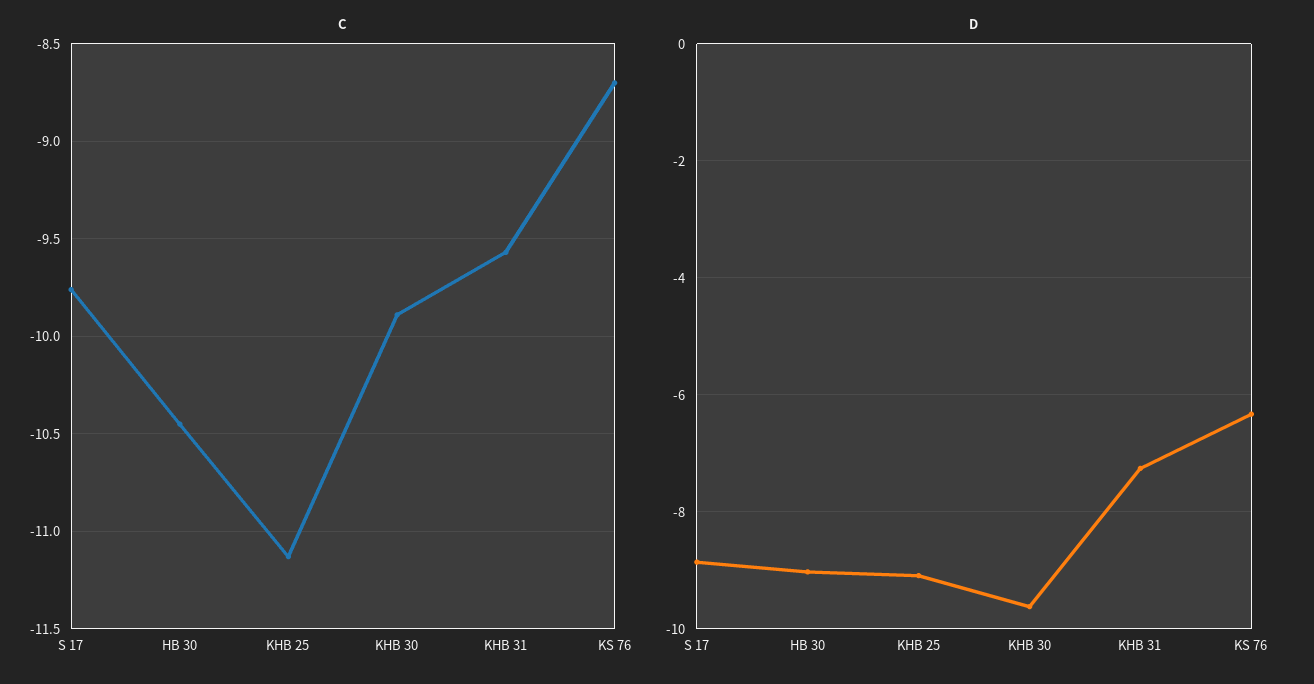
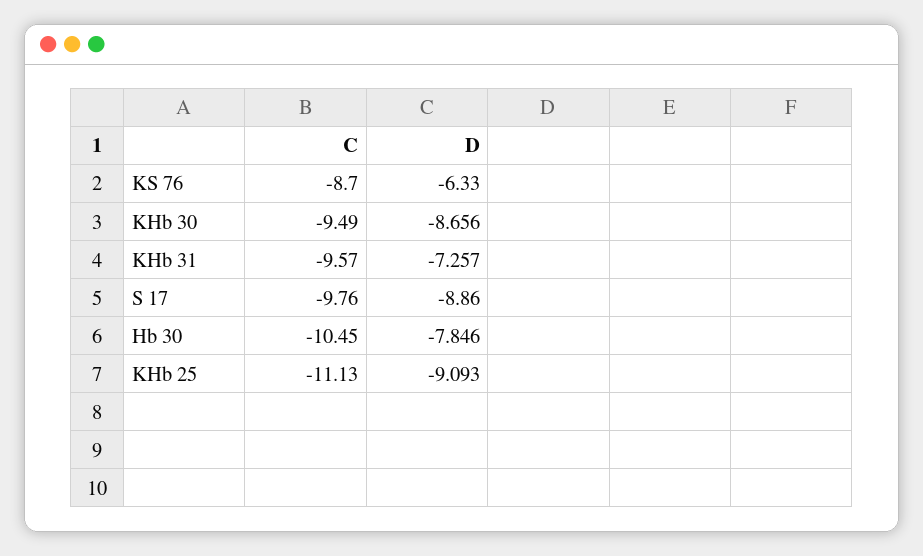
  {
    "C": {
      "S 17": -9.76,
      "HB 30": -10.45,
      "KHB 25": -11.13,
-     "KHB 30": -9.9,
+     "KHB 30": -9.49,
      "KHB 31": -9.57,
      "KS 76": -8.7
    },
    "D": {
      "S 17": -8.86,
-     "HB 30": -9,
+     "HB 30": -7.846,
      "KHB 25": -9.093,
-     "KHB 30": -9.6,
+     "KHB 30": -8.656,
      "KHB 31": -7.257,
      "KS 76": -6.33
    }
  }

